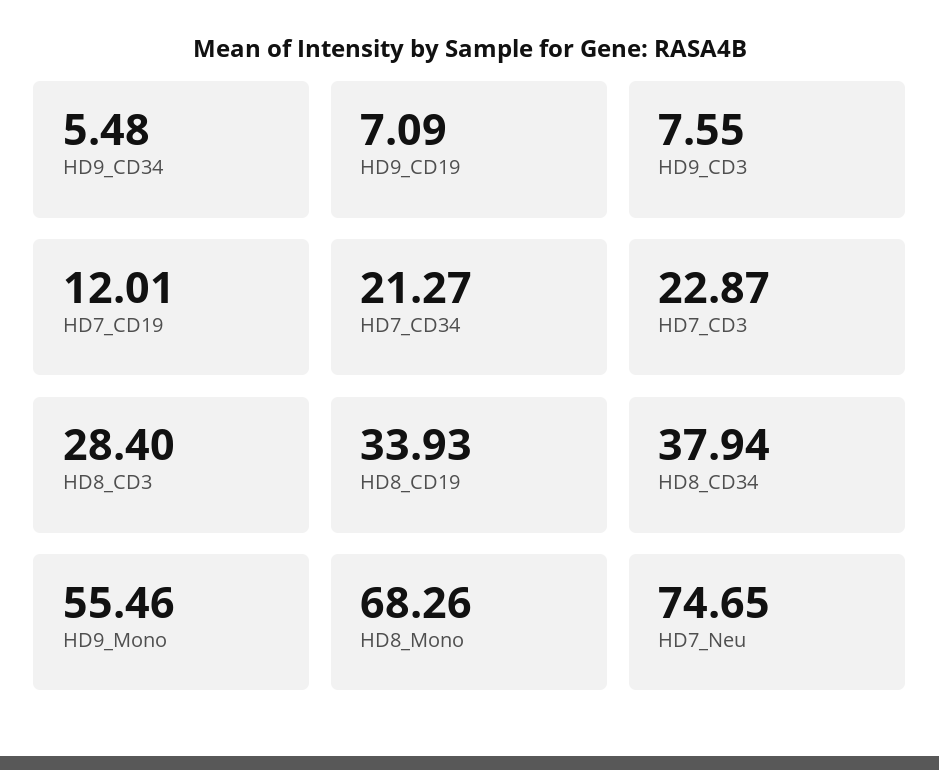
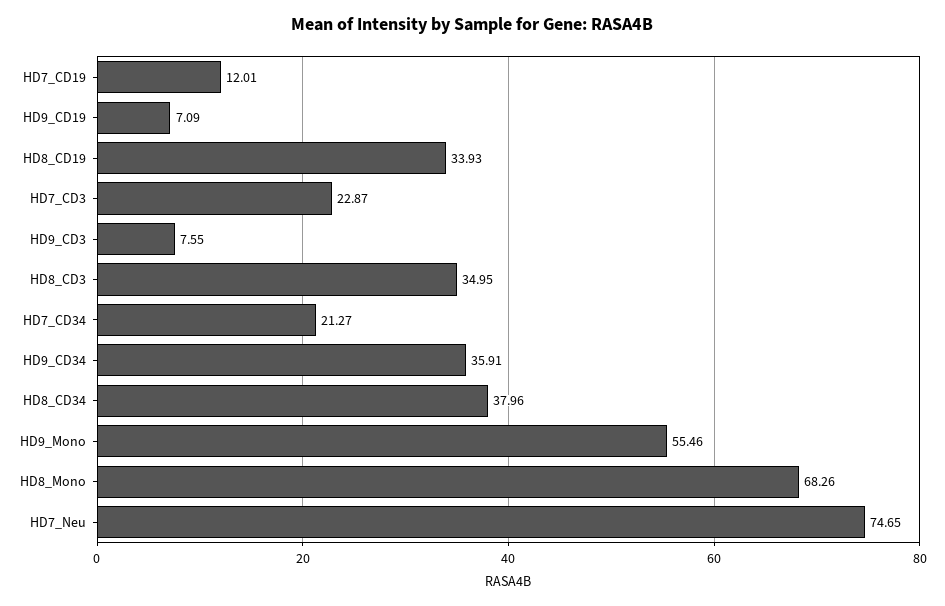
  {
-   "HD9_CD34": 5.48,
+   "HD9_CD34": 35.91,
    "HD9_CD19": 7.09,
    "HD9_CD3": 7.55,
    "HD7_CD19": 12.01,
    "HD7_CD34": 21.27,
    "HD7_CD3": 22.87,
-   "HD8_CD3": 28.4,
+   "HD8_CD3": 34.95,
    "HD8_CD19": 33.93,
-   "HD8_CD34": 37.94,
+   "HD8_CD34": 37.96,
    "HD9_Mono": 55.46,
    "HD8_Mono": 68.26,
    "HD7_Neu": 74.65
  }

